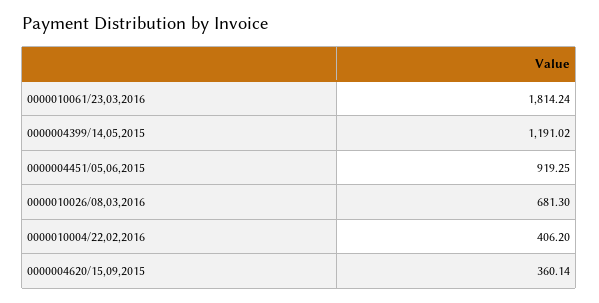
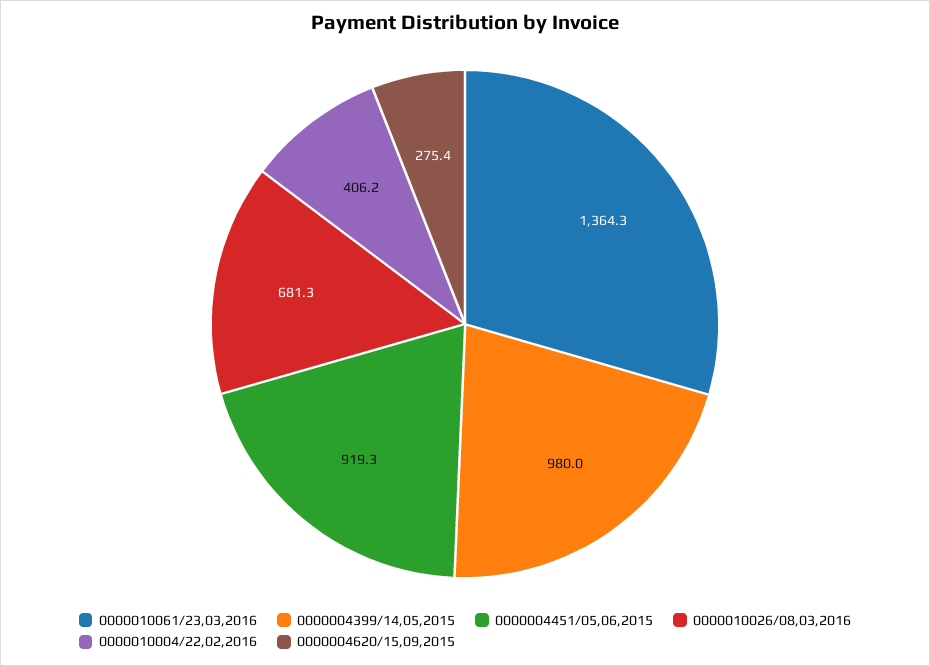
  {
-   "0000010061/23,03,2016": 1814.24,
+   "0000010061/23,03,2016": 1364.3,
-   "0000004399/14,05,2015": 1191.02,
+   "0000004399/14,05,2015": 980,
    "0000004451/05,06,2015": 919.25,
    "0000010026/08,03,2016": 681.3,
    "0000010004/22,02,2016": 406.2,
-   "0000004620/15,09,2015": 360.14
+   "0000004620/15,09,2015": 275.4
  }

